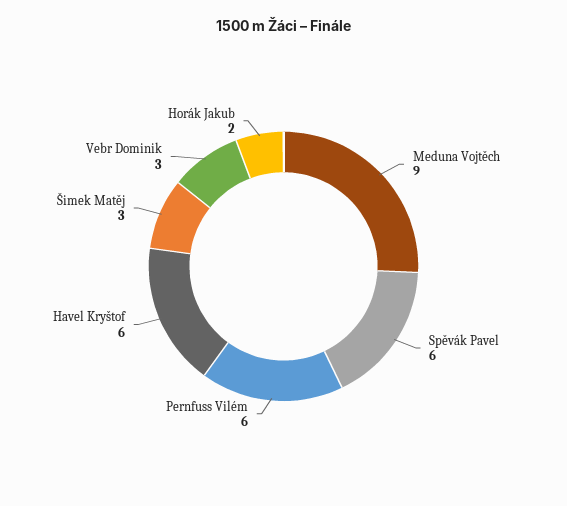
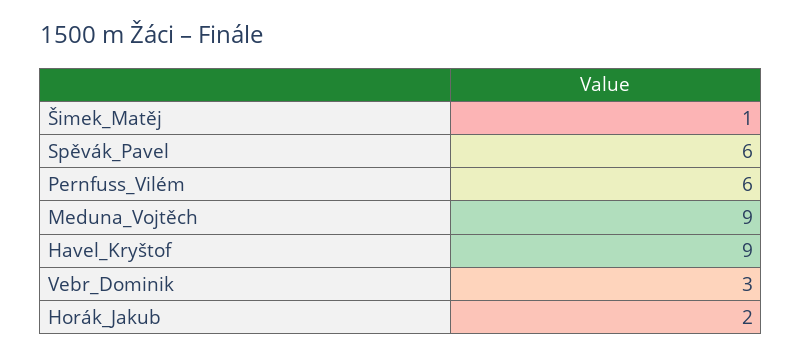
  {
    "Meduna Vojtěch": 9,
    "Spěvák Pavel": 6,
    "Pernfuss Vilém": 6,
-   "Havel Kryštof": 6,
+   "Havel Kryštof": 9,
-   "Šimek Matěj": 3,
+   "Šimek Matěj": 1,
    "Vebr Dominik": 3,
    "Horák Jakub": 2
  }

